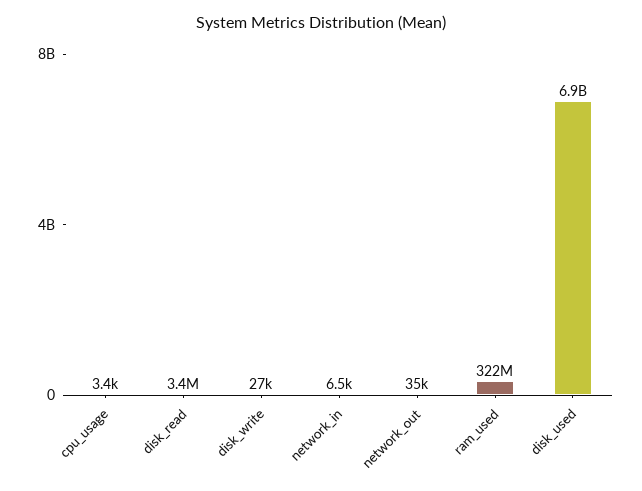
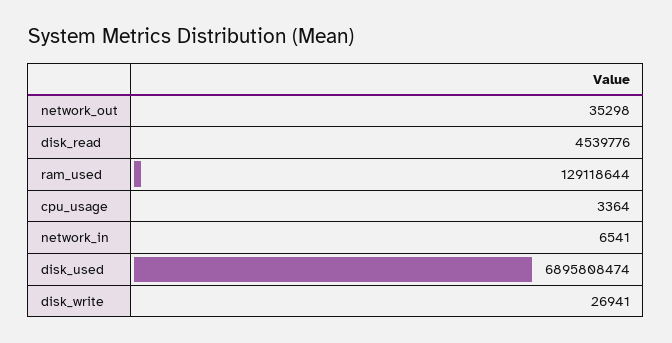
  {
    "cpu_usage": 3364,
-   "disk_read": 3400000,
+   "disk_read": 4539776,
    "disk_write": 26941,
    "network_in": 6541,
    "network_out": 35298,
-   "ram_used": 322000000,
+   "ram_used": 129118644,
    "disk_used": 6895808474
  }

